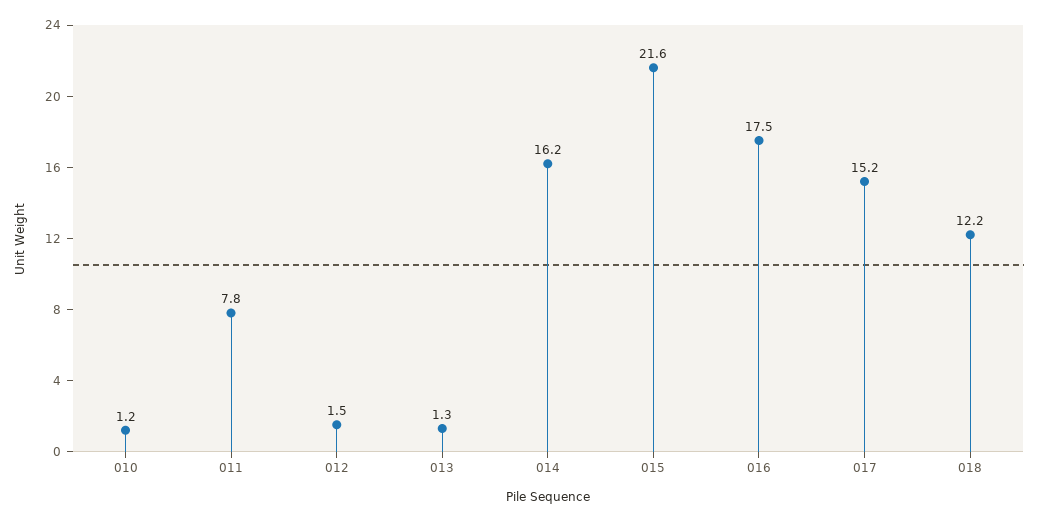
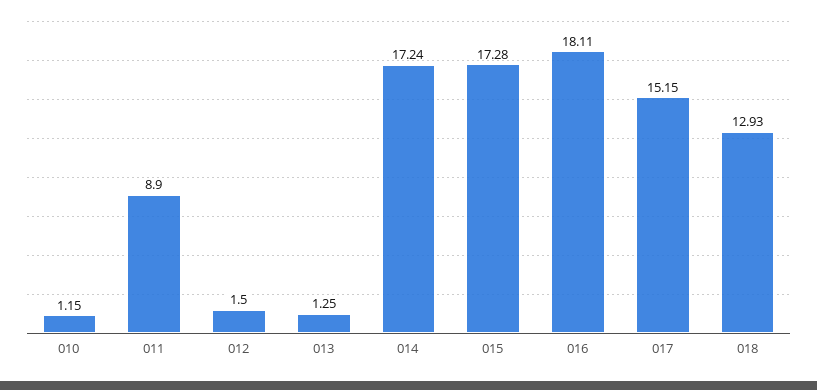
  {
    "010": 1.15,
-   "011": 7.8,
+   "011": 8.9,
    "012": 1.5,
    "013": 1.25,
-   "014": 16.2,
+   "014": 17.24,
-   "015": 21.6,
+   "015": 17.28,
-   "016": 17.5,
+   "016": 18.11,
    "017": 15.15,
-   "018": 12.2
+   "018": 12.93
  }

